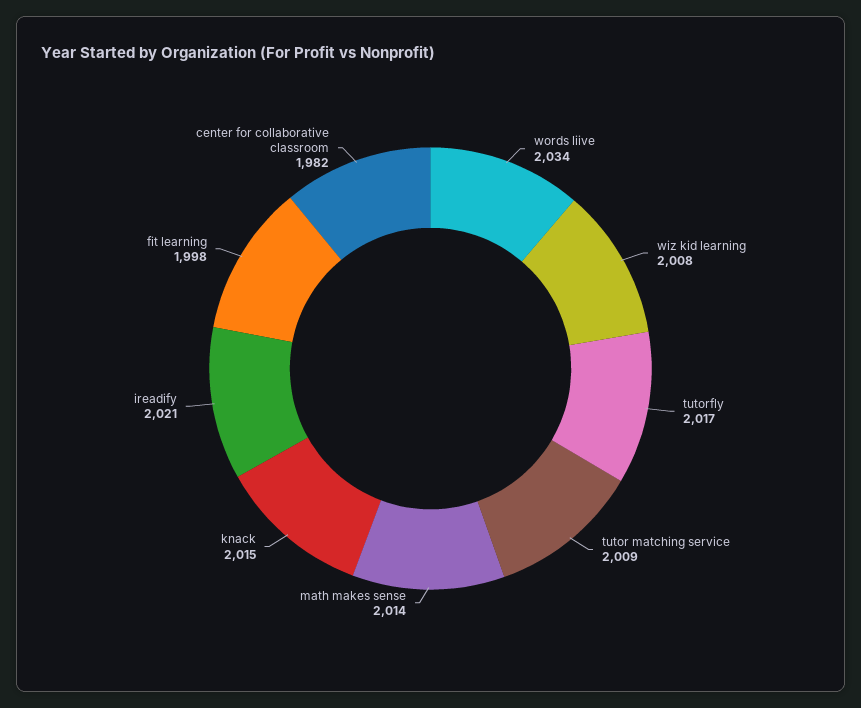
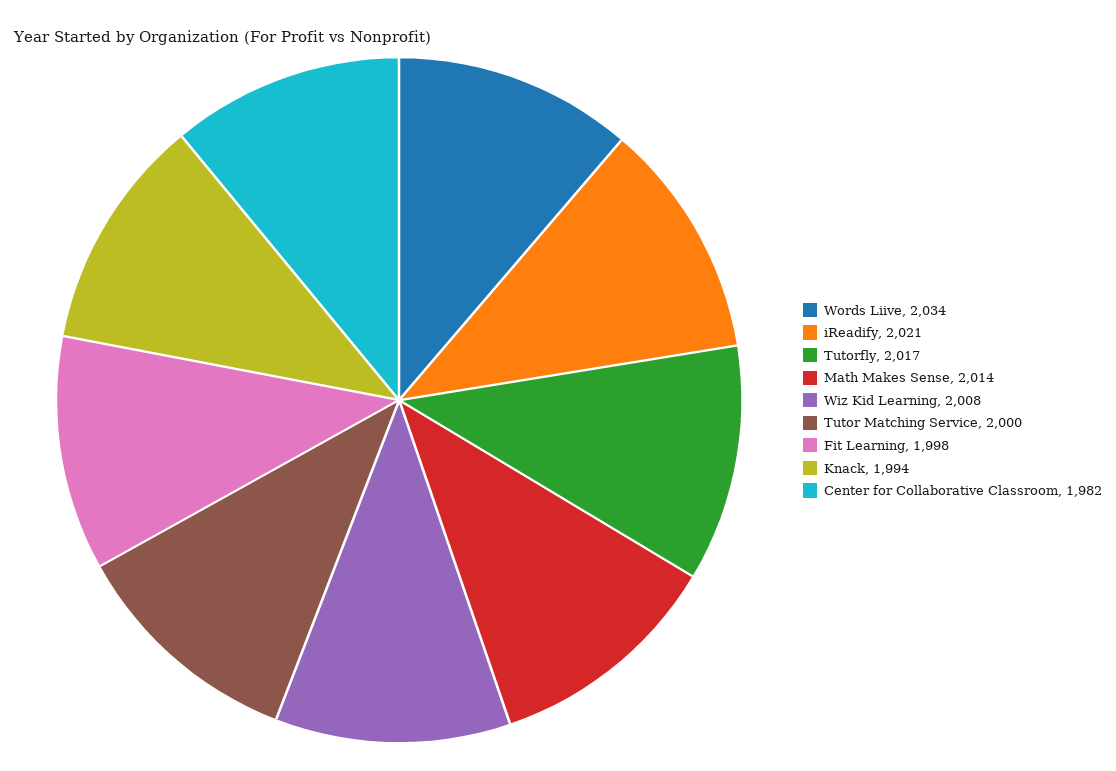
  {
    "words liive": 2034,
    "wiz kid learning": 2008,
    "tutorfly": 2017,
-   "tutor matching service": 2009,
+   "tutor matching service": 2000,
    "math makes sense": 2014,
-   "knack": 2015,
+   "knack": 1994,
    "ireadify": 2021,
    "fit learning": 1998,
    "center for collaborative classroom": 1982
  }

